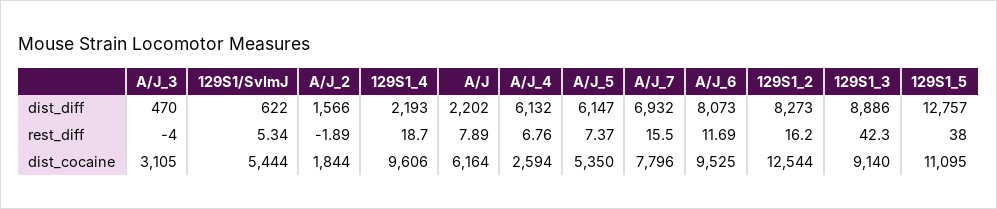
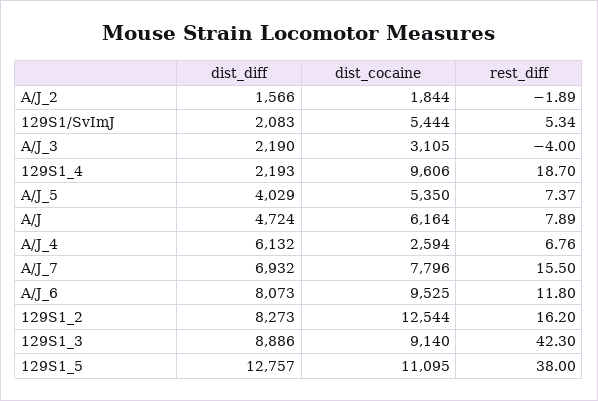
  {
    "A/J_3": {
-     "dist_diff": 470,
+     "dist_diff": 2190,
      "rest_diff": -4,
      "dist_cocaine": 3105
    },
    "129S1/SvImJ": {
-     "dist_diff": 622,
+     "dist_diff": 2083,
      "rest_diff": 5.34,
      "dist_cocaine": 5444
    },
    "A/J_2": {
      "dist_diff": 1566,
      "rest_diff": -1.89,
      "dist_cocaine": 1844
    },
    "129S1_4": {
      "dist_diff": 2193,
      "rest_diff": 18.7,
      "dist_cocaine": 9606
    },
    "A/J": {
-     "dist_diff": 2202,
+     "dist_diff": 4724,
      "rest_diff": 7.89,
      "dist_cocaine": 6164
    },
    "A/J_4": {
      "dist_diff": 6132,
      "rest_diff": 6.76,
      "dist_cocaine": 2594
    },
    "A/J_5": {
-     "dist_diff": 6147,
+     "dist_diff": 4029,
      "rest_diff": 7.37,
      "dist_cocaine": 5350
    },
    "A/J_7": {
      "dist_diff": 6932,
      "rest_diff": 15.5,
      "dist_cocaine": 7796
    },
    "A/J_6": {
      "dist_diff": 8073,
-     "rest_diff": 11.69,
+     "rest_diff": 11.8,
      "dist_cocaine": 9525
    },
    "129S1_2": {
      "dist_diff": 8273,
      "rest_diff": 16.2,
      "dist_cocaine": 12544
    },
    "129S1_3": {
      "dist_diff": 8886,
      "rest_diff": 42.3,
      "dist_cocaine": 9140
    },
    "129S1_5": {
      "dist_diff": 12757,
      "rest_diff": 38,
      "dist_cocaine": 11095
    }
  }

